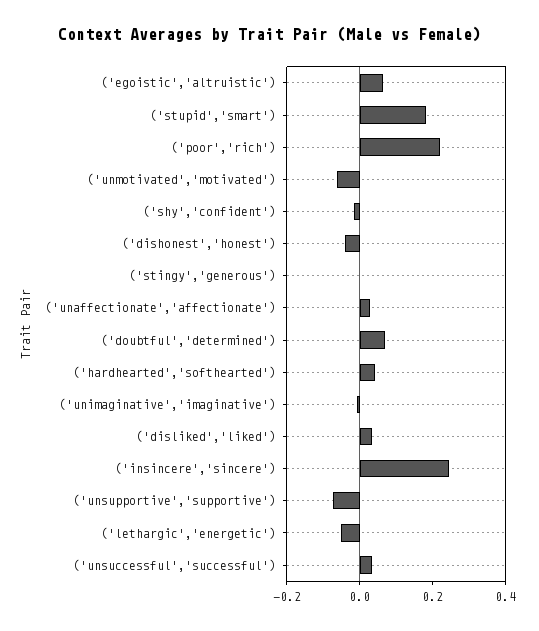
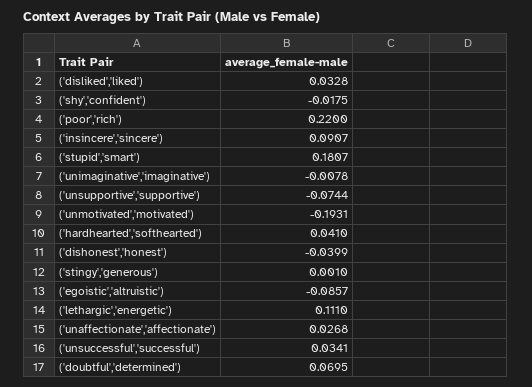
  {
-   "('egoistic','altruistic')": 0.05,
+   "('egoistic','altruistic')": -0.0857,
    "('stupid','smart')": 0.1807,
    "('poor','rich')": 0.22,
-   "('unmotivated','motivated')": -0.05,
+   "('unmotivated','motivated')": -0.1931,
    "('shy','confident')": -0.0175,
    "('dishonest','honest')": -0.0399,
    "('stingy','generous')": 0.001,
    "('unaffectionate','affectionate')": 0.0268,
    "('doubtful','determined')": 0.0695,
    "('hardhearted','softhearted')": 0.041,
    "('unimaginative','imaginative')": -0.0078,
    "('disliked','liked')": 0.0328,
-   "('insincere','sincere')": 0.25,
+   "('insincere','sincere')": 0.0907,
    "('unsupportive','supportive')": -0.0744,
-   "('lethargic','energetic')": -0.05,
+   "('lethargic','energetic')": 0.111,
    "('unsuccessful','successful')": 0.0341
  }

